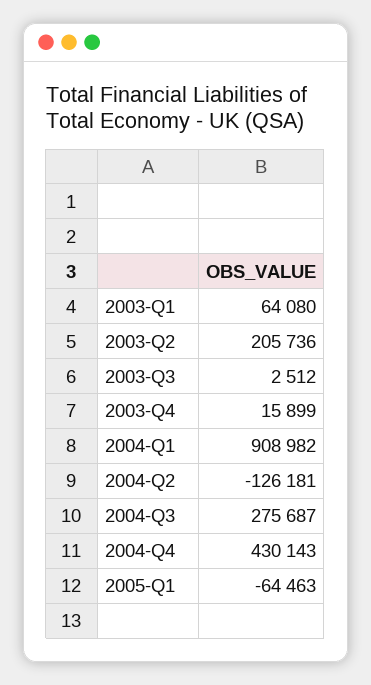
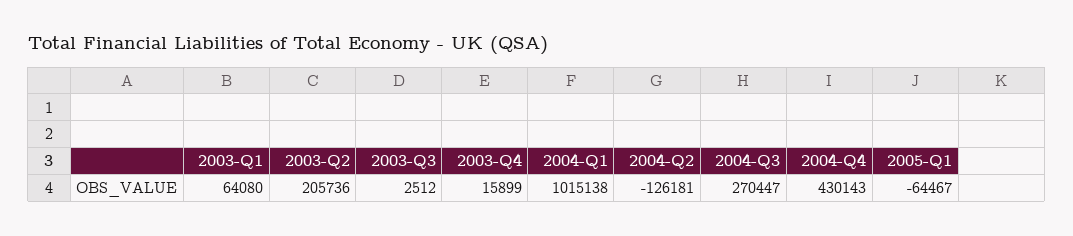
  {
    "2003-Q1": 64080,
    "2003-Q2": 205736,
    "2003-Q3": 2512,
    "2003-Q4": 15899,
-   "2004-Q1": 908982,
+   "2004-Q1": 1015138,
    "2004-Q2": -126181,
-   "2004-Q3": 275687,
+   "2004-Q3": 270447,
    "2004-Q4": 430143,
-   "2005-Q1": -64463
+   "2005-Q1": -64467
  }

